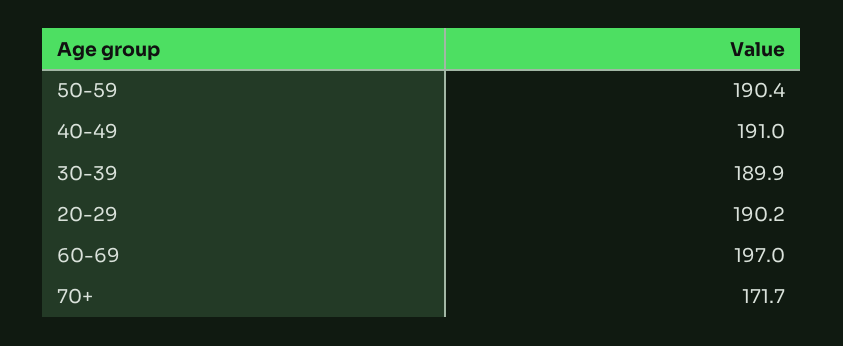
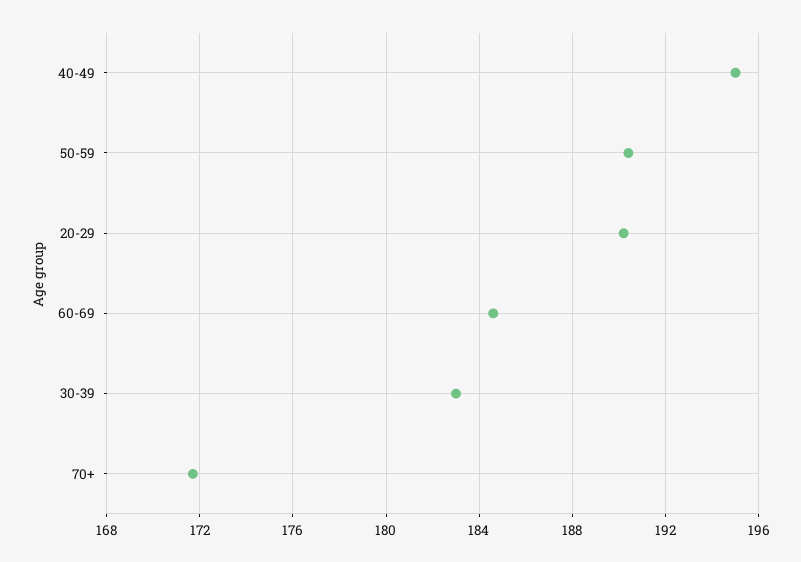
  {
    "50-59": 190.4,
-   "40-49": 191,
+   "40-49": 195,
-   "30-39": 189.9,
+   "30-39": 183,
    "20-29": 190.2,
-   "60-69": 197,
+   "60-69": 184.5,
    "70+": 171.7
  }

